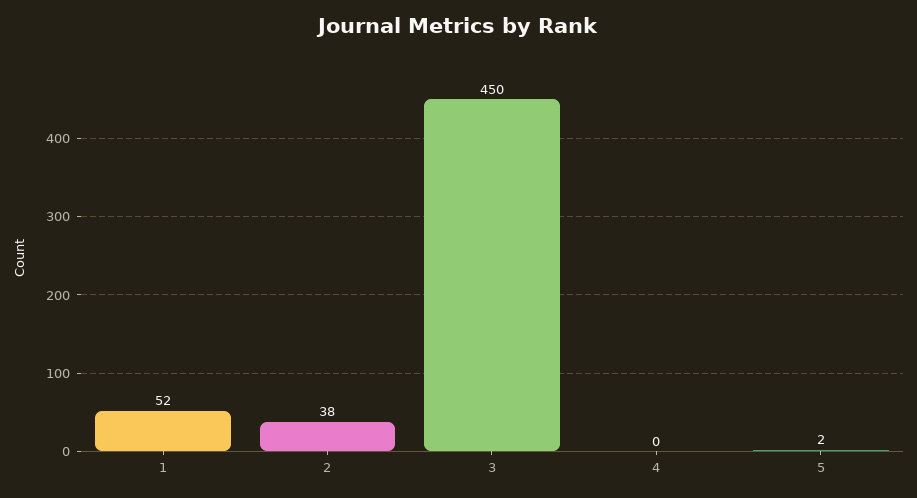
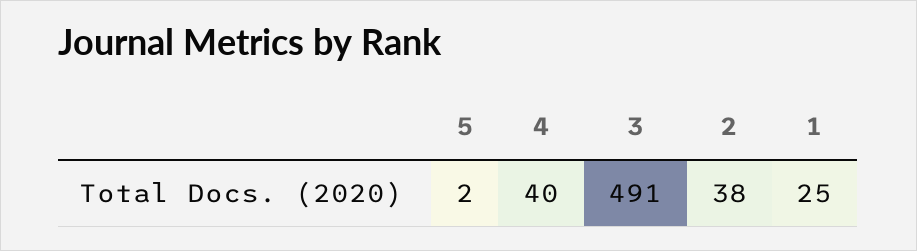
  {
-   "1": 52,
+   "1": 25,
    "2": 38,
-   "3": 450,
+   "3": 491,
-   "4": 0,
+   "4": 40,
    "5": 2
  }

